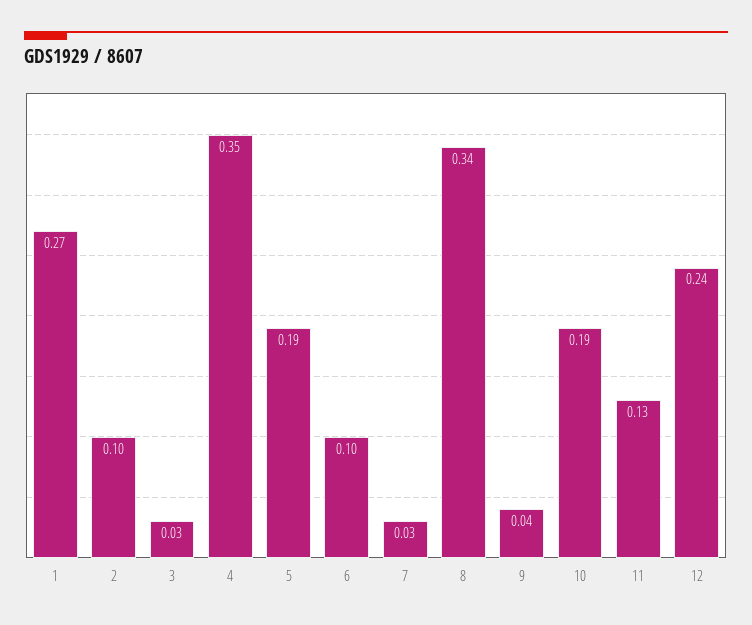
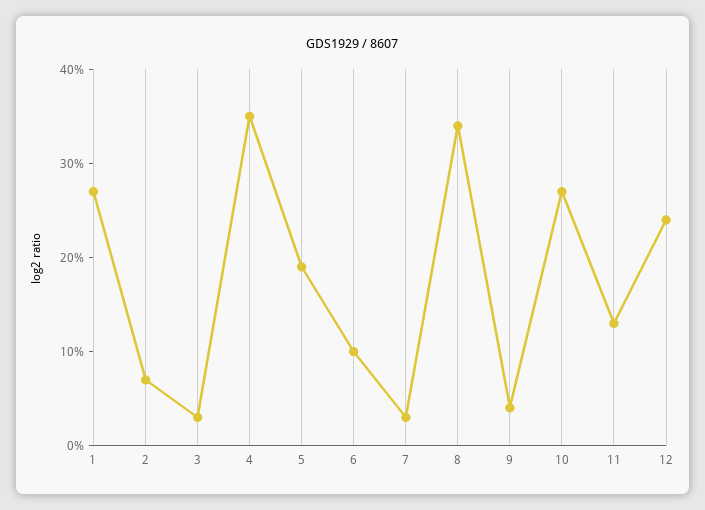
  {
    "1": 0.27,
-   "2": 0.1,
+   "2": 0.07,
    "3": 0.03,
    "4": 0.35,
    "5": 0.19,
    "6": 0.1,
    "7": 0.03,
    "8": 0.34,
    "9": 0.04,
-   "10": 0.19,
+   "10": 0.27,
    "11": 0.13,
    "12": 0.24
  }

